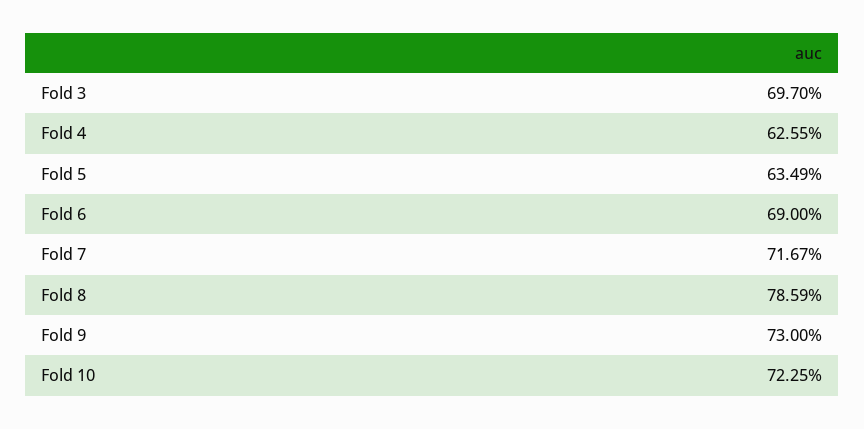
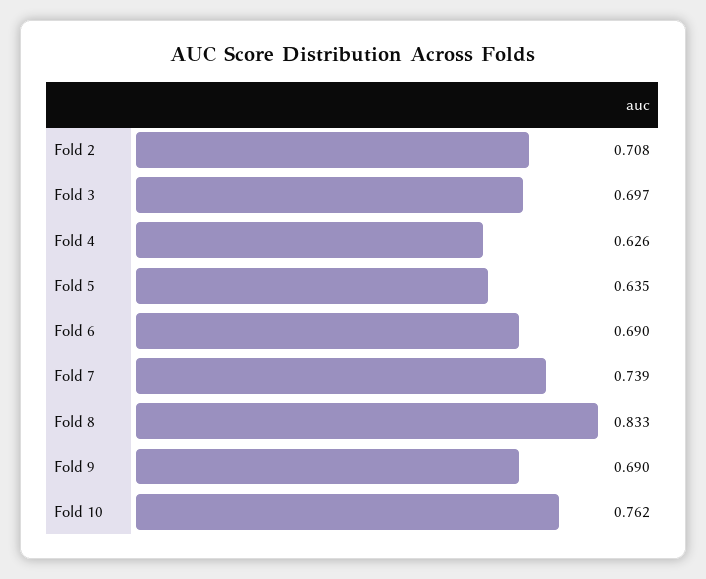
  {
    "Fold 3": 0.697,
    "Fold 4": 0.6255,
    "Fold 5": 0.6349,
    "Fold 6": 0.69,
-   "Fold 7": 0.7167,
+   "Fold 7": 0.739,
-   "Fold 8": 0.7859,
+   "Fold 8": 0.833,
-   "Fold 9": 0.73,
+   "Fold 9": 0.69,
-   "Fold 10": 0.7225
+   "Fold 10": 0.762,
+   "Fold 2": 0.708
  }

